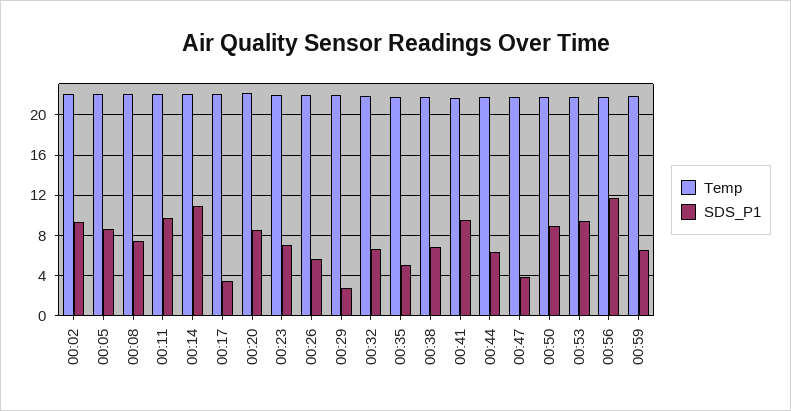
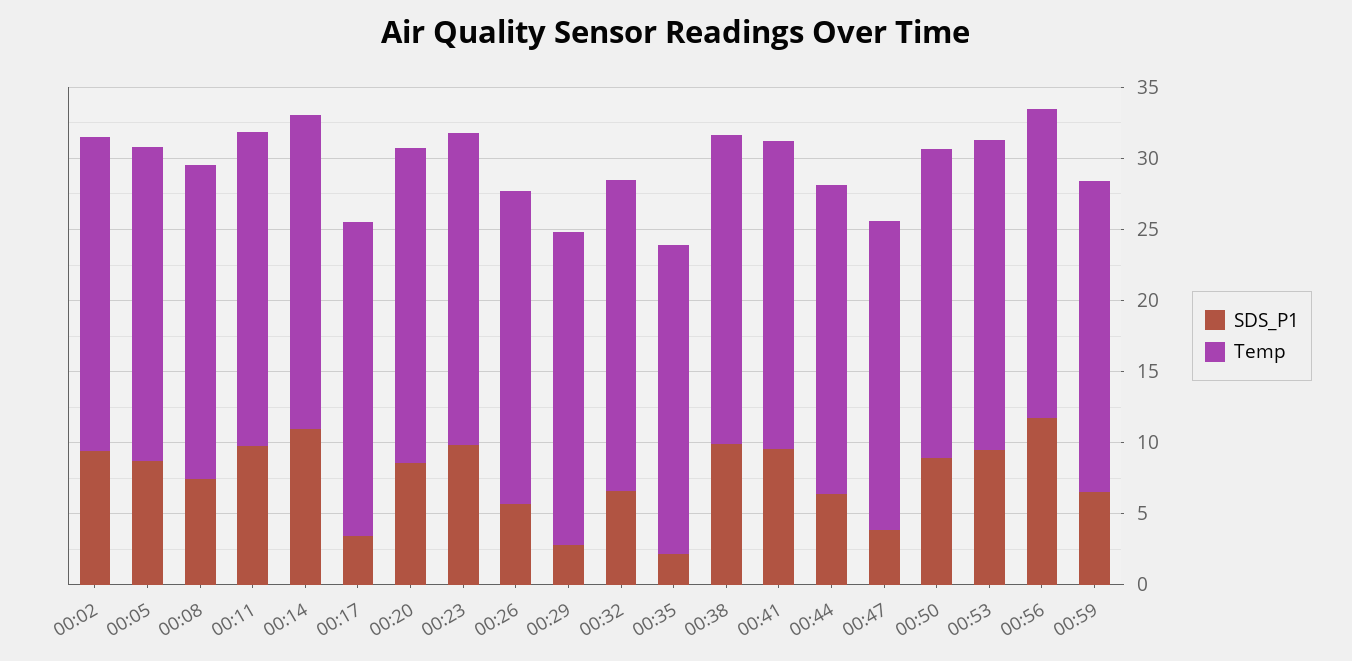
  {
    "Temp": {
      "00:02": 22,
      "00:05": 22,
      "00:08": 22,
      "00:11": 22,
      "00:14": 22,
      "00:17": 22,
      "00:20": 22,
      "00:23": 22,
      "00:26": 22,
      "00:29": 22,
      "00:32": 22,
      "00:35": 22,
      "00:38": 22,
      "00:41": 22,
      "00:44": 22,
      "00:47": 22,
      "00:50": 22,
      "00:53": 22,
      "00:56": 22,
      "00:59": 22
    },
    "SDS_P1": {
      "00:02": 9,
      "00:05": 9,
      "00:08": 7,
      "00:11": 10,
      "00:14": 11,
      "00:17": 3,
      "00:20": 9,
-     "00:23": 7,
+     "00:23": 10,
      "00:26": 6,
      "00:29": 3,
      "00:32": 7,
-     "00:35": 5,
+     "00:35": 2,
-     "00:38": 7,
+     "00:38": 10,
      "00:41": 10,
      "00:44": 6,
      "00:47": 4,
      "00:50": 9,
      "00:53": 9,
      "00:56": 12,
      "00:59": 7
    }
  }

